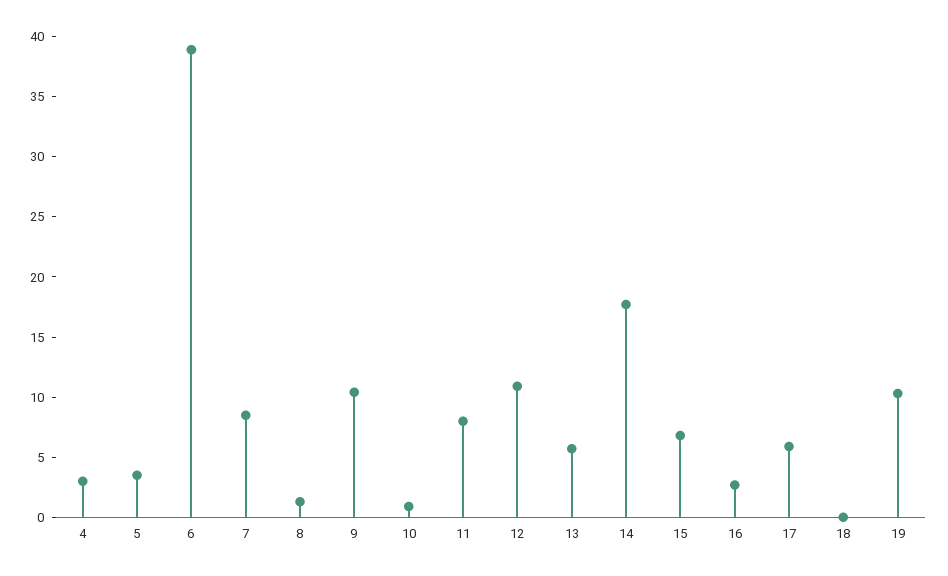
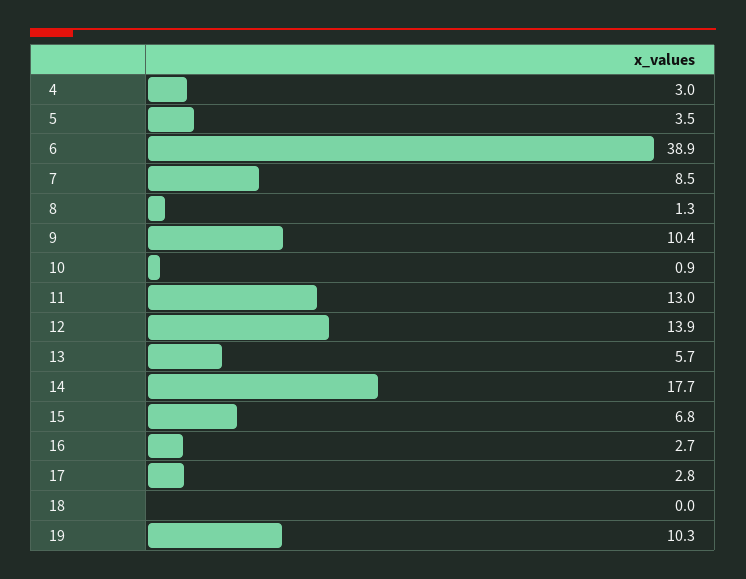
  {
    "4": 3,
    "5": 3.5,
    "6": 38.9,
    "7": 8.5,
    "8": 1.3,
    "9": 10.4,
    "10": 0.9,
-   "11": 8,
+   "11": 13,
-   "12": 11,
+   "12": 13.9,
    "13": 5.7,
    "14": 17.7,
    "15": 6.8,
    "16": 2.7,
-   "17": 6,
+   "17": 2.8,
    "18": 0,
    "19": 10.3
  }

